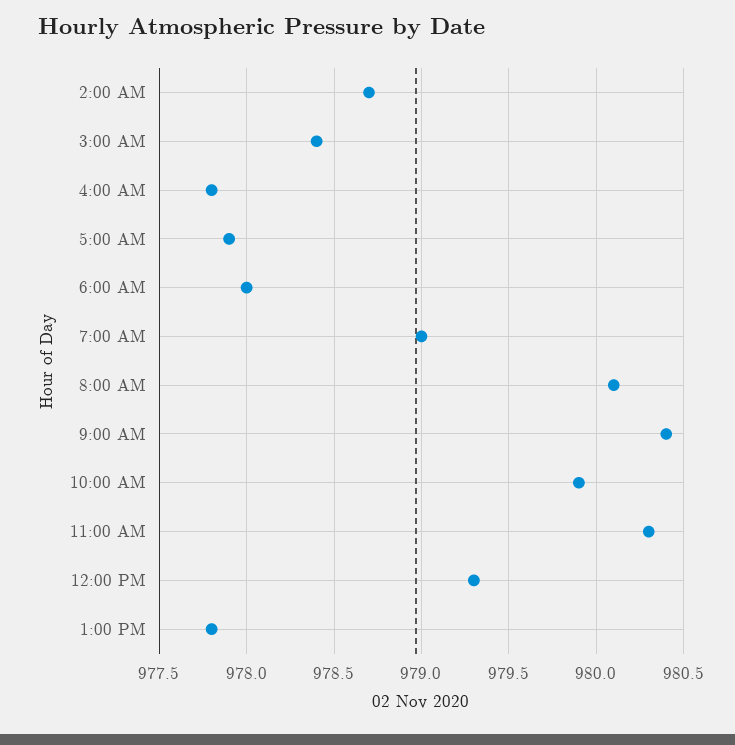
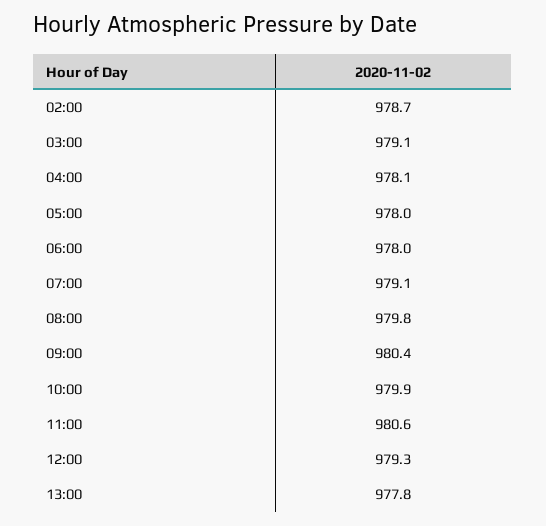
  {
    "2:00 AM": 978.7,
-   "3:00 AM": 978.4,
+   "3:00 AM": 979.1,
-   "4:00 AM": 977.8,
+   "4:00 AM": 978.1,
-   "5:00 AM": 977.9,
+   "5:00 AM": 978,
    "6:00 AM": 978,
-   "7:00 AM": 979,
+   "7:00 AM": 979.1,
-   "8:00 AM": 980.1,
+   "8:00 AM": 979.8,
    "9:00 AM": 980.4,
    "10:00 AM": 979.9,
-   "11:00 AM": 980.3,
+   "11:00 AM": 980.6,
    "12:00 PM": 979.3,
    "1:00 PM": 977.8
  }

